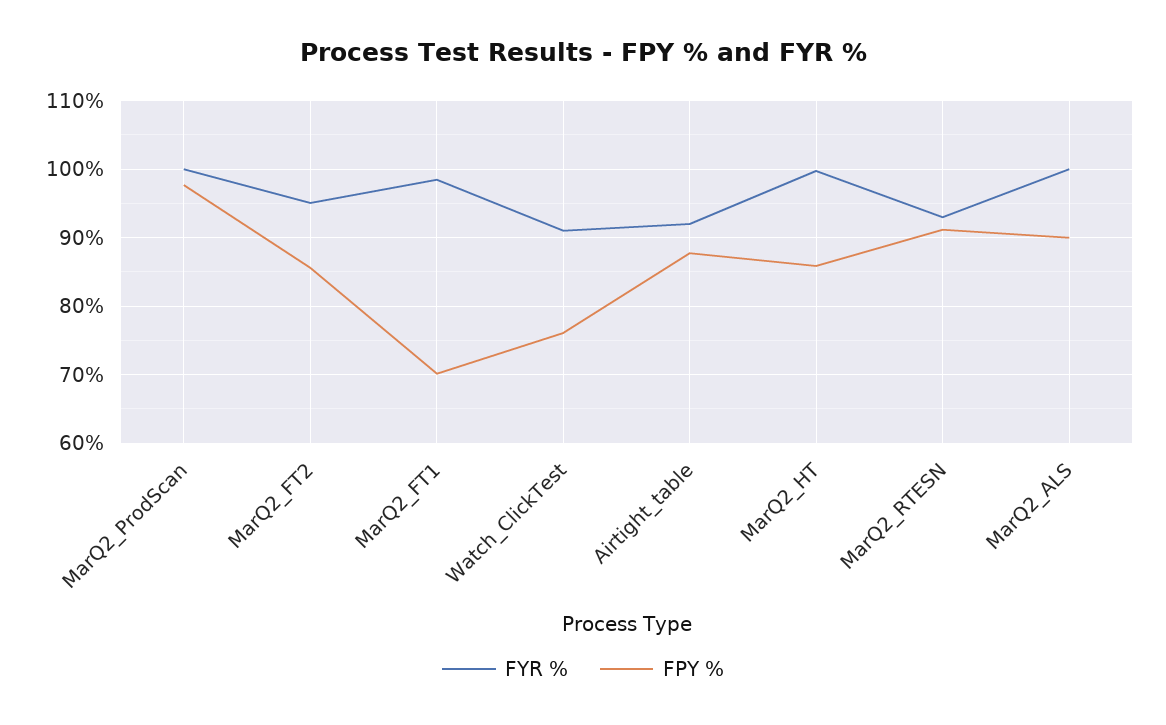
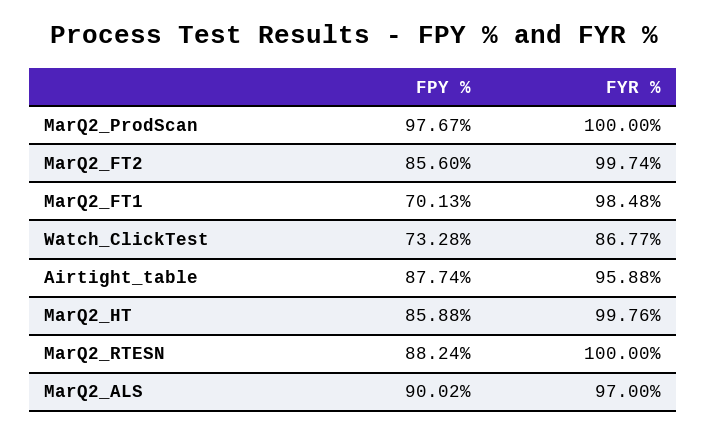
  {
    "FYR %": {
      "MarQ2_ProdScan": 100,
-     "MarQ2_FT2": 95,
+     "MarQ2_FT2": 99.74,
      "MarQ2_FT1": 98.48,
-     "Watch_ClickTest": 91,
+     "Watch_ClickTest": 86.77,
-     "Airtight_table": 92,
+     "Airtight_table": 95.88,
      "MarQ2_HT": 99.76,
-     "MarQ2_RTESN": 93,
+     "MarQ2_RTESN": 100,
-     "MarQ2_ALS": 100
+     "MarQ2_ALS": 97
    },
    "FPY %": {
      "MarQ2_ProdScan": 97.67,
      "MarQ2_FT2": 85.6,
      "MarQ2_FT1": 70.13,
-     "Watch_ClickTest": 76,
+     "Watch_ClickTest": 73.28,
      "Airtight_table": 87.74,
      "MarQ2_HT": 85.88,
-     "MarQ2_RTESN": 91,
+     "MarQ2_RTESN": 88.24,
      "MarQ2_ALS": 90.02
    }
  }

